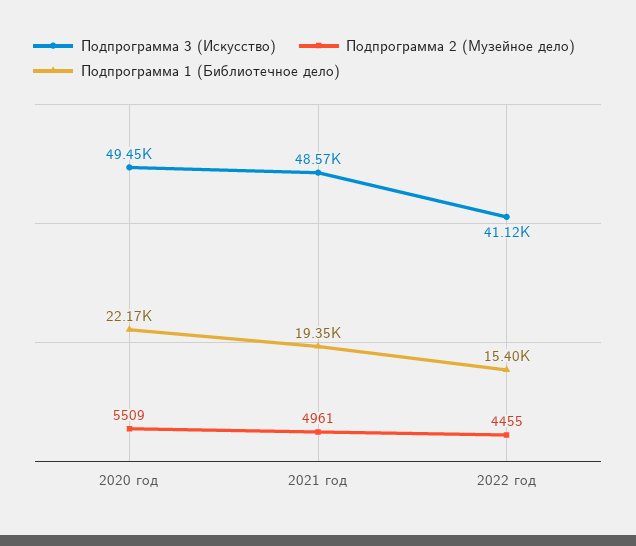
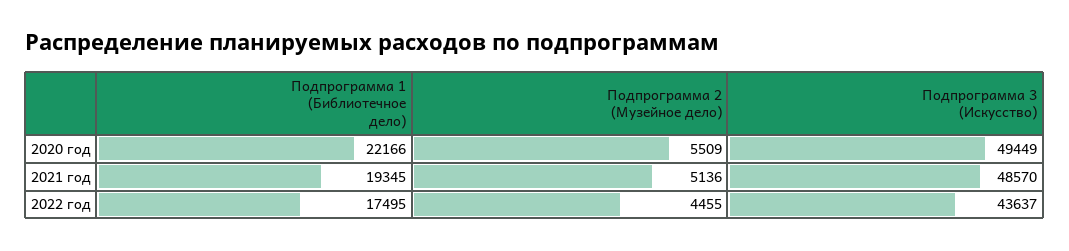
  {
    "Подпрограмма 3 (Искусство)": {
      "2020 год": 49449,
      "2021 год": 48570,
-     "2022 год": 41120
+     "2022 год": 43637
    },
    "Подпрограмма 2 (Музейное дело)": {
      "2020 год": 5509,
-     "2021 год": 4961,
+     "2021 год": 5136,
      "2022 год": 4455
    },
    "Подпрограмма 1 (Библиотечное дело)": {
      "2020 год": 22166,
      "2021 год": 19345,
-     "2022 год": 15400
+     "2022 год": 17495
    }
  }

